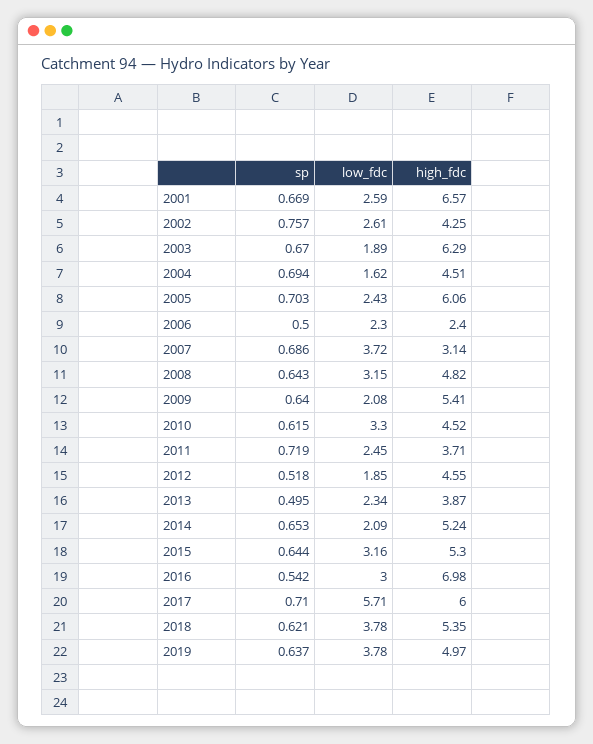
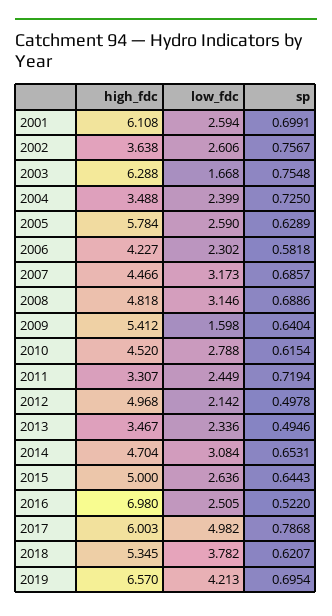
  {
    "sp": {
-     "2001": 0.669,
+     "2001": 0.6991,
      "2002": 0.7567,
-     "2003": 0.67,
+     "2003": 0.7548,
-     "2004": 0.694,
+     "2004": 0.725,
-     "2005": 0.703,
+     "2005": 0.6289,
-     "2006": 0.5,
+     "2006": 0.5818,
      "2007": 0.6857,
-     "2008": 0.643,
+     "2008": 0.6886,
      "2009": 0.6404,
      "2010": 0.6154,
      "2011": 0.7194,
-     "2012": 0.518,
+     "2012": 0.4978,
      "2013": 0.4946,
      "2014": 0.6531,
      "2015": 0.6443,
-     "2016": 0.542,
+     "2016": 0.522,
-     "2017": 0.71,
+     "2017": 0.7868,
      "2018": 0.6207,
-     "2019": 0.637
+     "2019": 0.6954
    },
    "low_fdc": {
      "2001": 2.594,
      "2002": 2.606,
-     "2003": 1.89,
+     "2003": 1.668,
-     "2004": 1.62,
+     "2004": 2.399,
-     "2005": 2.43,
+     "2005": 2.59,
      "2006": 2.302,
-     "2007": 3.72,
+     "2007": 3.173,
      "2008": 3.146,
-     "2009": 2.08,
+     "2009": 1.598,
-     "2010": 3.3,
+     "2010": 2.788,
      "2011": 2.449,
-     "2012": 1.85,
+     "2012": 2.142,
      "2013": 2.336,
-     "2014": 2.09,
+     "2014": 3.084,
-     "2015": 3.16,
+     "2015": 2.636,
-     "2016": 3,
+     "2016": 2.505,
-     "2017": 5.71,
+     "2017": 4.982,
      "2018": 3.782,
-     "2019": 3.78
+     "2019": 4.213
    },
    "high_fdc": {
-     "2001": 6.57,
+     "2001": 6.108,
-     "2002": 4.25,
+     "2002": 3.638,
      "2003": 6.288,
-     "2004": 4.51,
+     "2004": 3.488,
-     "2005": 6.06,
+     "2005": 5.784,
-     "2006": 2.4,
+     "2006": 4.227,
-     "2007": 3.14,
+     "2007": 4.466,
      "2008": 4.818,
      "2009": 5.412,
      "2010": 4.52,
-     "2011": 3.71,
+     "2011": 3.307,
-     "2012": 4.55,
+     "2012": 4.968,
-     "2013": 3.87,
+     "2013": 3.467,
-     "2014": 5.24,
+     "2014": 4.704,
-     "2015": 5.3,
+     "2015": 5,
      "2016": 6.98,
      "2017": 6.003,
      "2018": 5.345,
-     "2019": 4.97
+     "2019": 6.57
    }
  }

